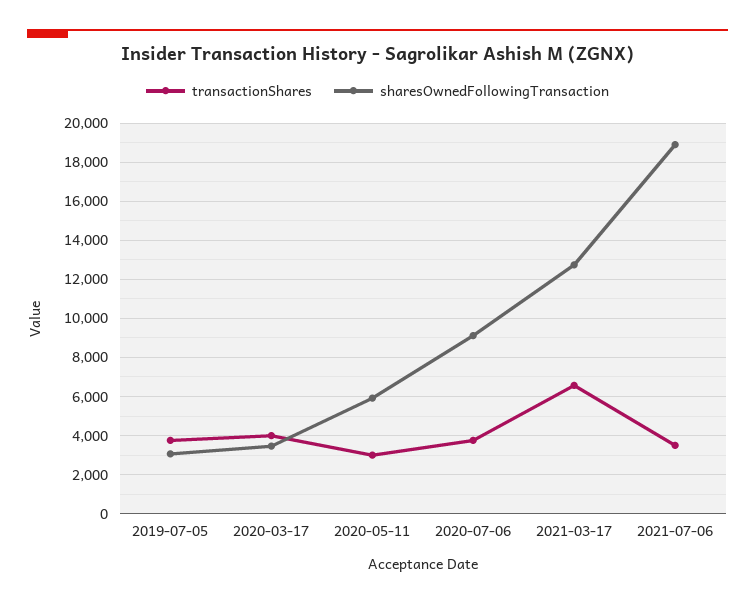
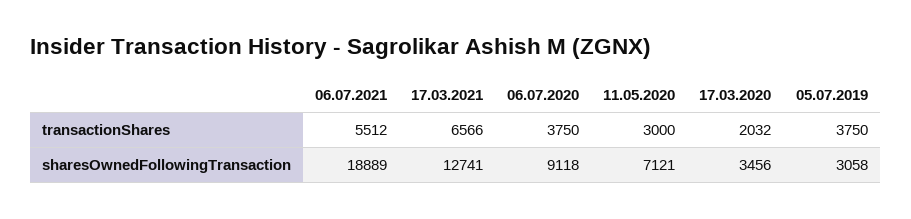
  {
    "transactionShares": {
      "2019-07-05": 3750,
-     "2020-03-17": 4000,
+     "2020-03-17": 2032,
      "2020-05-11": 3000,
      "2020-07-06": 3750,
      "2021-03-17": 6566,
-     "2021-07-06": 3500
+     "2021-07-06": 5512
    },
    "sharesOwnedFollowingTransaction": {
      "2019-07-05": 3058,
      "2020-03-17": 3456,
-     "2020-05-11": 6000,
+     "2020-05-11": 7121,
      "2020-07-06": 9118,
      "2021-03-17": 12741,
      "2021-07-06": 18889
    }
  }

